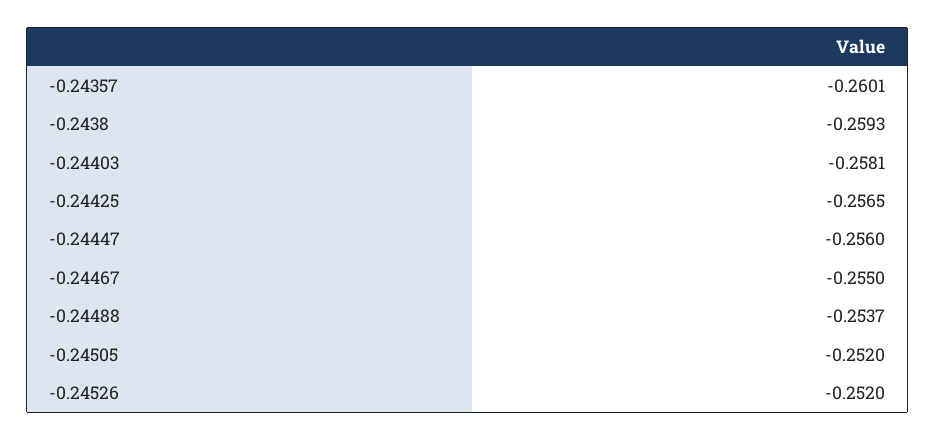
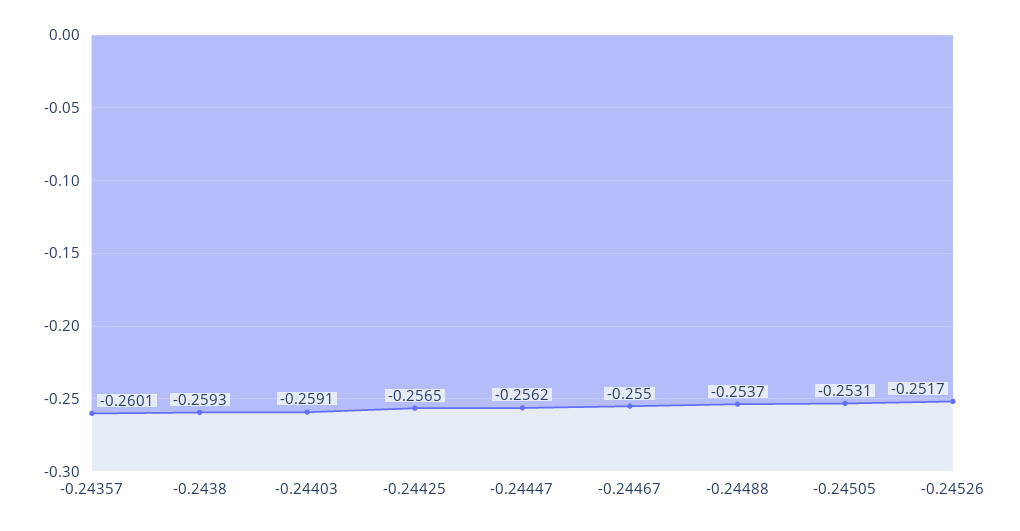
  {
    "-0.24357": -0.2601,
    "-0.2438": -0.2593,
-   "-0.24403": -0.2581,
+   "-0.24403": -0.2591,
    "-0.24425": -0.2565,
-   "-0.24447": -0.256,
+   "-0.24447": -0.2562,
    "-0.24467": -0.255,
    "-0.24488": -0.2537,
-   "-0.24505": -0.252,
+   "-0.24505": -0.2531,
-   "-0.24526": -0.252
+   "-0.24526": -0.2517
  }

